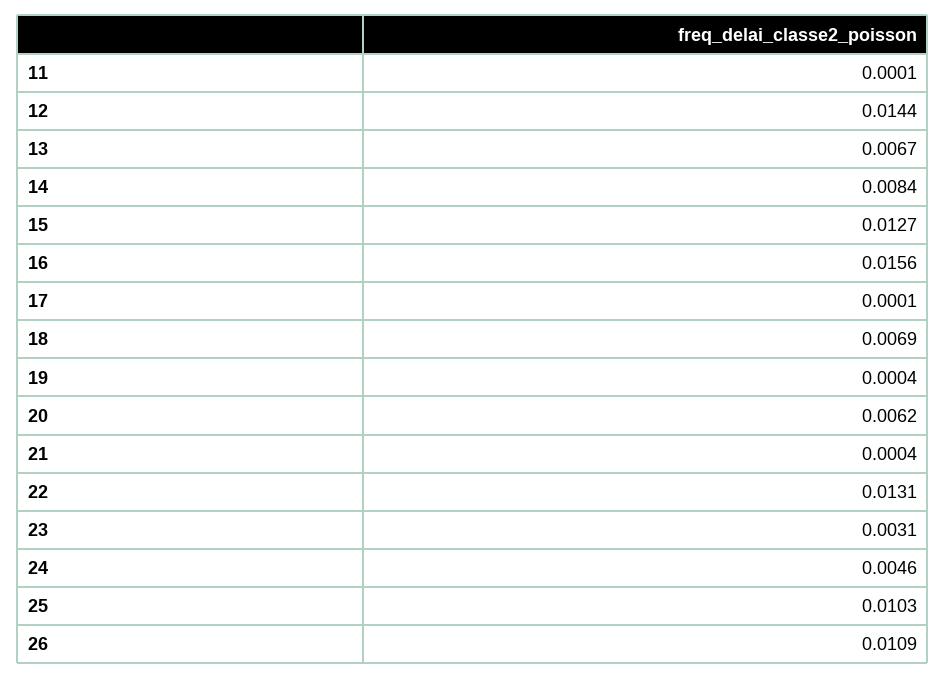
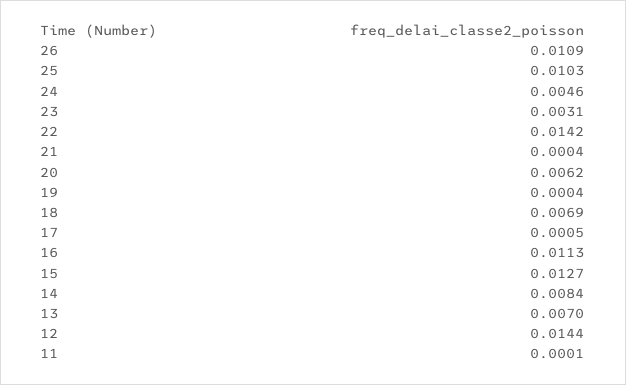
  {
    "11": 0.0001,
    "12": 0.0144,
-   "13": 0.0067,
+   "13": 0.007,
    "14": 0.0084,
    "15": 0.0127,
-   "16": 0.0156,
+   "16": 0.0113,
-   "17": 0.0001,
+   "17": 0.0005,
    "18": 0.0069,
    "19": 0.0004,
    "20": 0.0062,
    "21": 0.0004,
-   "22": 0.0131,
+   "22": 0.0142,
    "23": 0.0031,
    "24": 0.0046,
    "25": 0.0103,
    "26": 0.0109
  }

